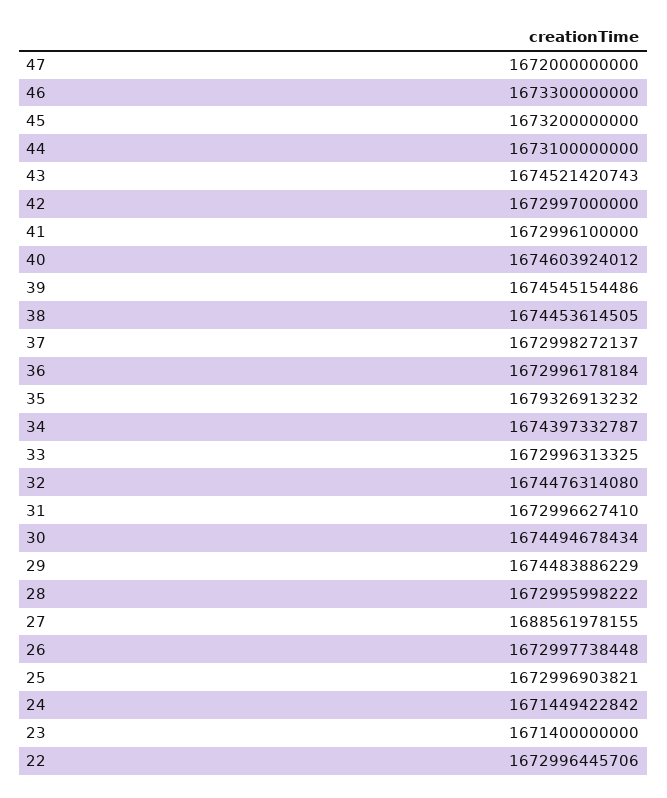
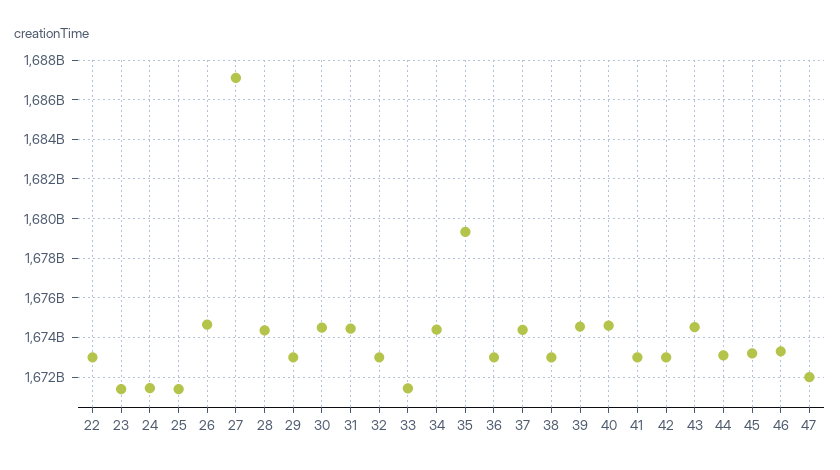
  {
    "47": 1672000000000,
    "46": 1673300000000,
    "45": 1673200000000,
    "44": 1673100000000,
    "43": 1674521420743,
    "42": 1672997000000,
    "41": 1672996100000,
    "40": 1674603924012,
    "39": 1674545154486,
-   "38": 1674453614505,
+   "38": 1673000000000,
-   "37": 1672998272137,
+   "37": 1674500000000,
    "36": 1672996178184,
    "35": 1679326913232,
    "34": 1674397332787,
-   "33": 1672996313325,
+   "33": 1671500000000,
-   "32": 1674476314080,
+   "32": 1673000000000,
-   "31": 1672996627410,
+   "31": 1674500000000,
    "30": 1674494678434,
-   "29": 1674483886229,
+   "29": 1673000000000,
-   "28": 1672995998222,
+   "28": 1674500000000,
-   "27": 1688561978155,
+   "27": 1687000000000,
-   "26": 1672997738448,
+   "26": 1674500000000,
-   "25": 1672996903821,
+   "25": 1671500000000,
    "24": 1671449422842,
    "23": 1671400000000,
    "22": 1672996445706
  }

